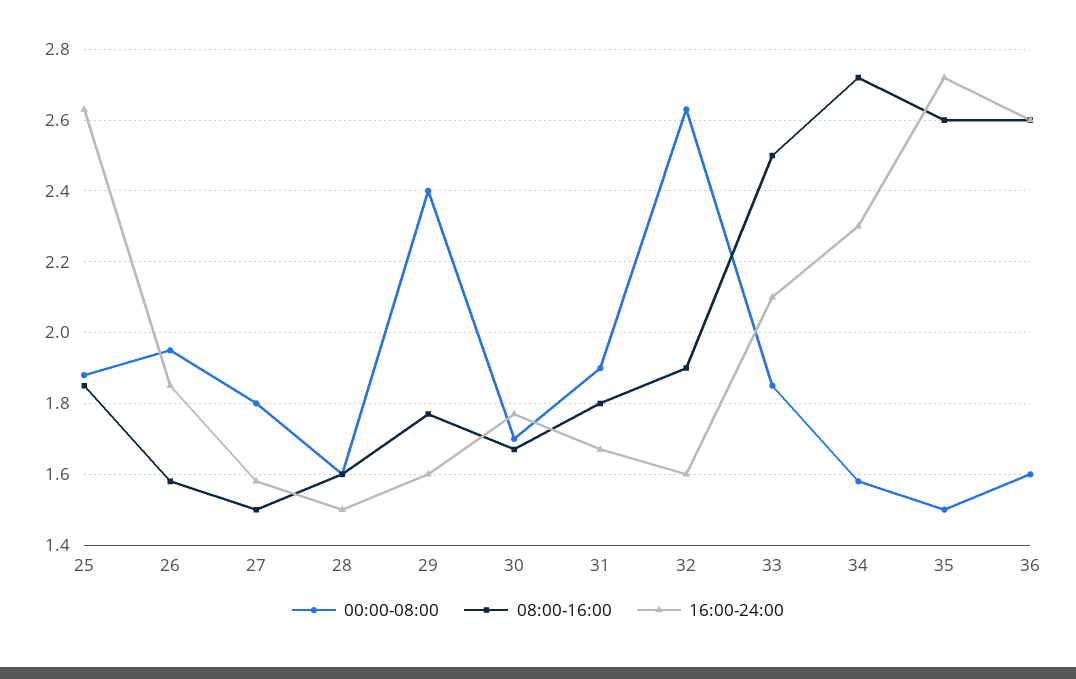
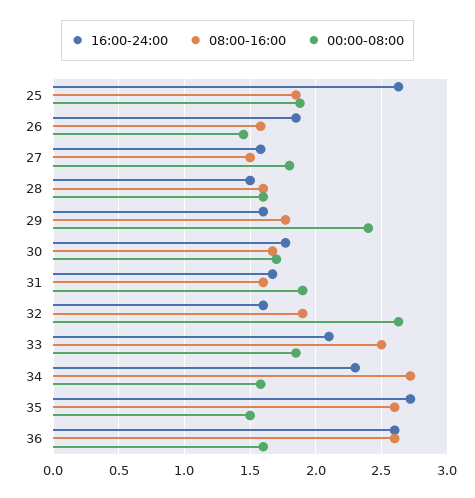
  {
    "00:00-08:00": {
      "25": 1.9,
-     "26": 1.95,
+     "26": 1.45,
      "27": 1.8,
      "28": 1.6,
      "29": 2.4,
      "30": 1.7,
      "31": 1.9,
      "32": 2.65,
      "33": 1.85,
      "34": 1.6,
      "35": 1.5,
      "36": 1.6
    },
    "08:00-16:00": {
      "25": 1.85,
      "26": 1.6,
      "27": 1.5,
      "28": 1.6,
      "29": 1.75,
      "30": 1.65,
-     "31": 1.8,
+     "31": 1.6,
      "32": 1.9,
      "33": 2.5,
      "34": 2.7,
      "35": 2.6,
      "36": 2.6
    },
    "16:00-24:00": {
      "25": 2.65,
      "26": 1.85,
      "27": 1.6,
      "28": 1.5,
      "29": 1.6,
      "30": 1.75,
      "31": 1.65,
      "32": 1.6,
      "33": 2.1,
      "34": 2.3,
      "35": 2.7,
      "36": 2.6
    }
  }

